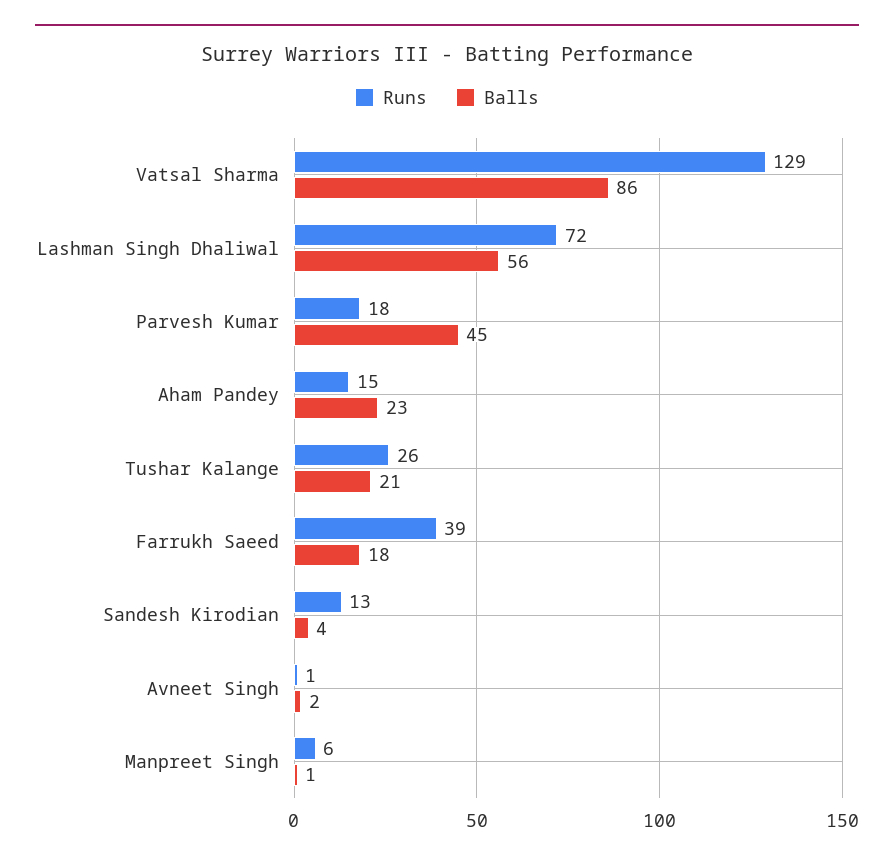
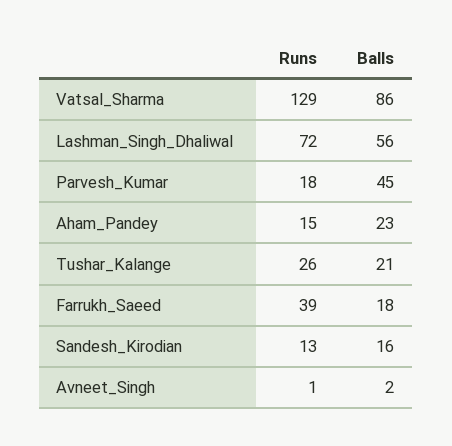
  {
    "Runs": {
      "Vatsal Sharma": 129,
      "Lashman Singh Dhaliwal": 72,
      "Parvesh Kumar": 18,
      "Aham Pandey": 15,
      "Tushar Kalange": 26,
      "Farrukh Saeed": 39,
      "Sandesh Kirodian": 13,
-     "Avneet Singh": 1,
+     "Avneet Singh": 1
-     "Manpreet Singh": 6
    },
    "Balls": {
      "Vatsal Sharma": 86,
      "Lashman Singh Dhaliwal": 56,
      "Parvesh Kumar": 45,
      "Aham Pandey": 23,
      "Tushar Kalange": 21,
      "Farrukh Saeed": 18,
-     "Sandesh Kirodian": 4,
+     "Sandesh Kirodian": 16,
-     "Avneet Singh": 2,
+     "Avneet Singh": 2
-     "Manpreet Singh": 1
    }
  }

